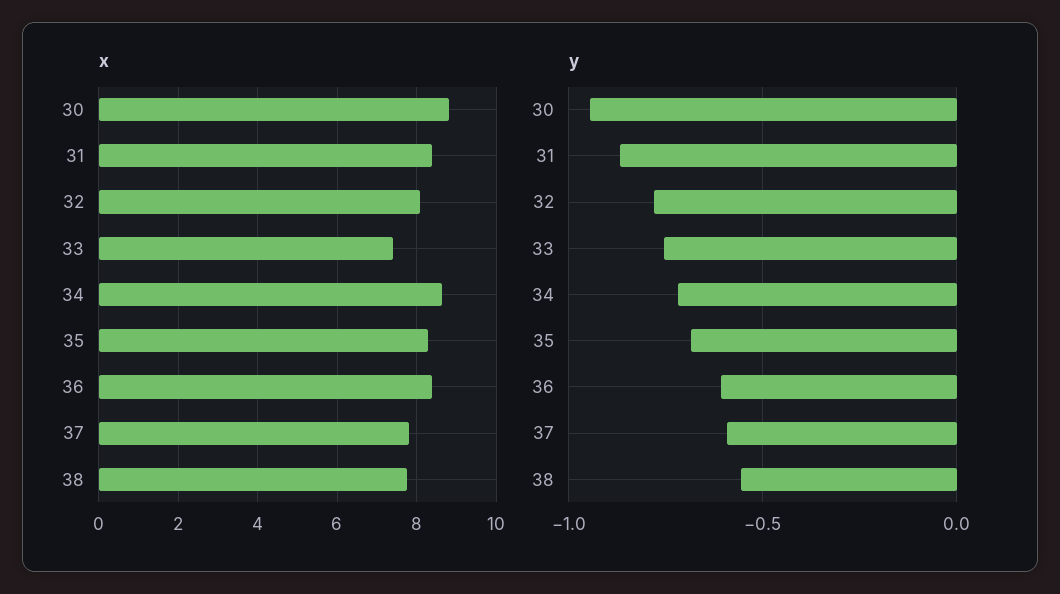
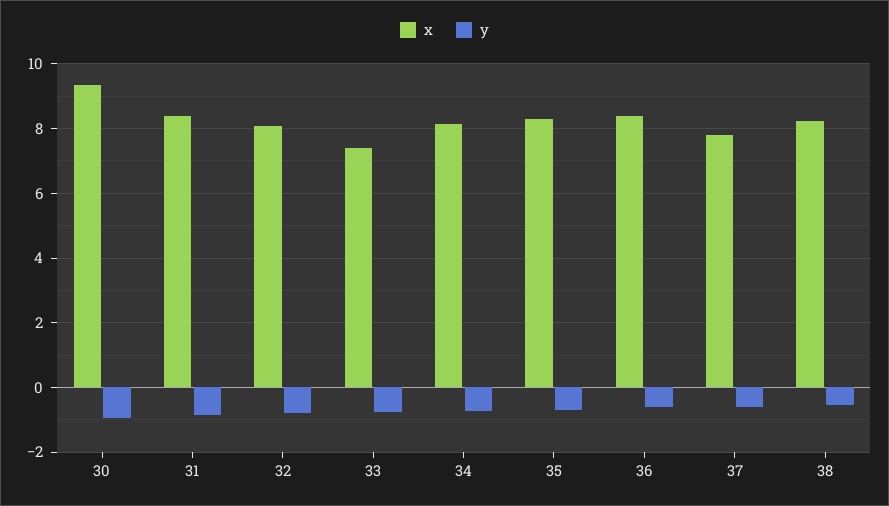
  {
    "x": {
-     "30": 8.8,
+     "30": 9.4,
      "31": 8.4,
      "32": 8,
      "33": 7.4,
-     "34": 8.6,
+     "34": 8.2,
      "35": 8.2,
      "36": 8.4,
      "37": 7.8,
-     "38": 7.8
+     "38": 8.2
    },
    "y": {
      "30": -0.95,
      "31": -0.85,
      "32": -0.8,
      "33": -0.75,
      "34": -0.7,
      "35": -0.7,
      "36": -0.6,
      "37": -0.6,
      "38": -0.55
    }
  }

